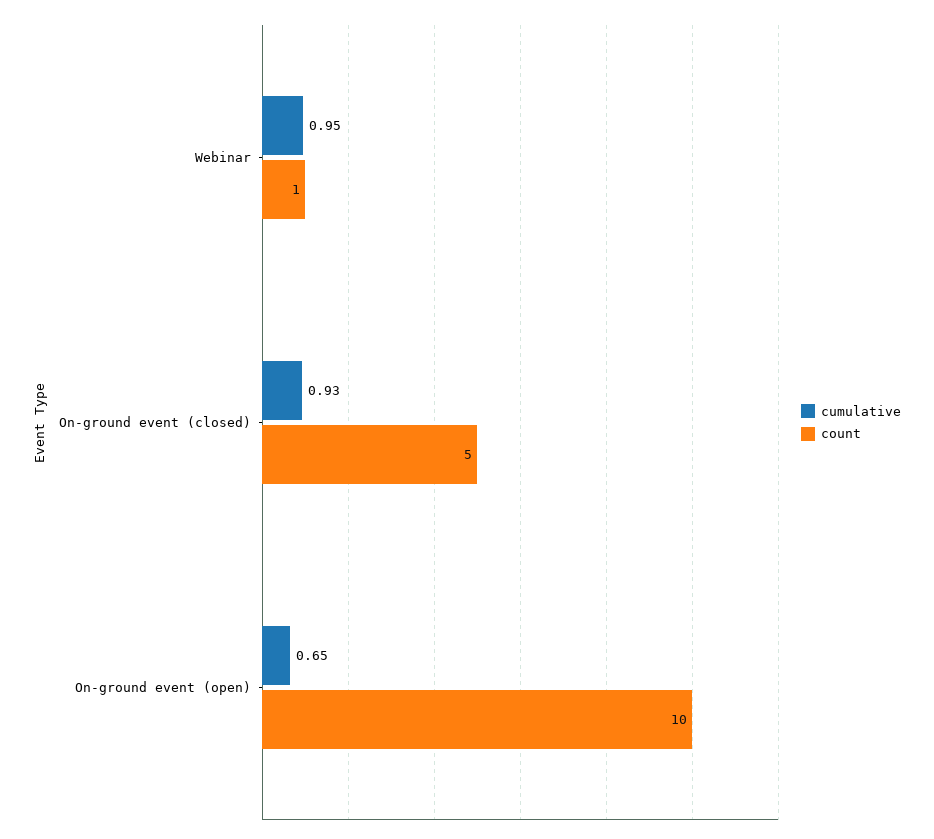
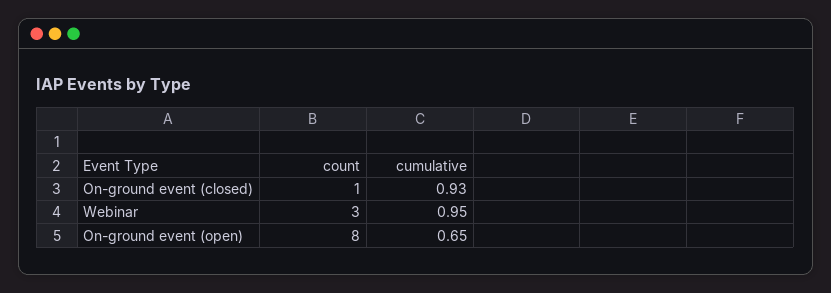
  {
    "cumulative": {
      "Webinar": 0.95,
      "On-ground event (closed)": 0.93,
      "On-ground event (open)": 0.65
    },
    "count": {
-     "Webinar": 1,
+     "Webinar": 3,
-     "On-ground event (closed)": 5,
+     "On-ground event (closed)": 1,
-     "On-ground event (open)": 10
+     "On-ground event (open)": 8
    }
  }

